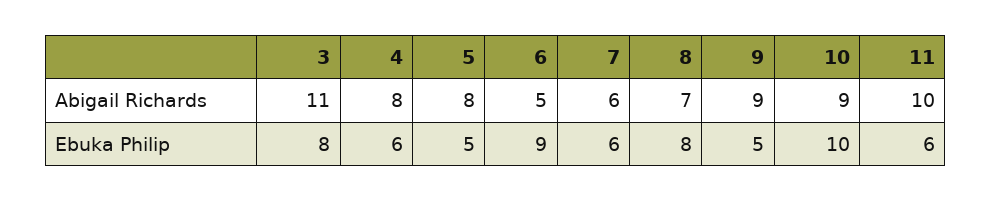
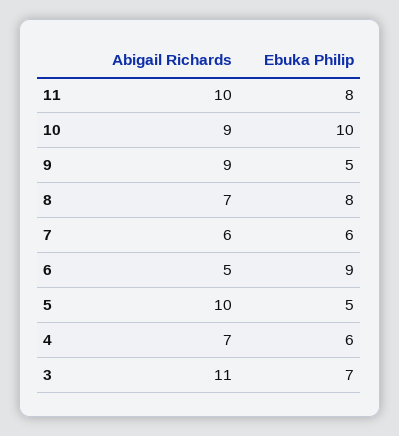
  {
    "3": {
      "Abigail Richards": 11,
-     "Ebuka Philip": 8
+     "Ebuka Philip": 7
    },
    "4": {
-     "Abigail Richards": 8,
+     "Abigail Richards": 7,
      "Ebuka Philip": 6
    },
    "5": {
-     "Abigail Richards": 8,
+     "Abigail Richards": 10,
      "Ebuka Philip": 5
    },
    "6": {
      "Abigail Richards": 5,
      "Ebuka Philip": 9
    },
    "7": {
      "Abigail Richards": 6,
      "Ebuka Philip": 6
    },
    "8": {
      "Abigail Richards": 7,
      "Ebuka Philip": 8
    },
    "9": {
      "Abigail Richards": 9,
      "Ebuka Philip": 5
    },
    "10": {
      "Abigail Richards": 9,
      "Ebuka Philip": 10
    },
    "11": {
      "Abigail Richards": 10,
-     "Ebuka Philip": 6
+     "Ebuka Philip": 8
    }
  }

